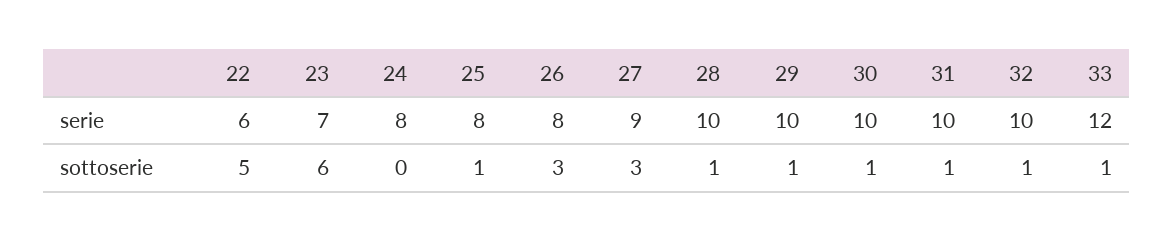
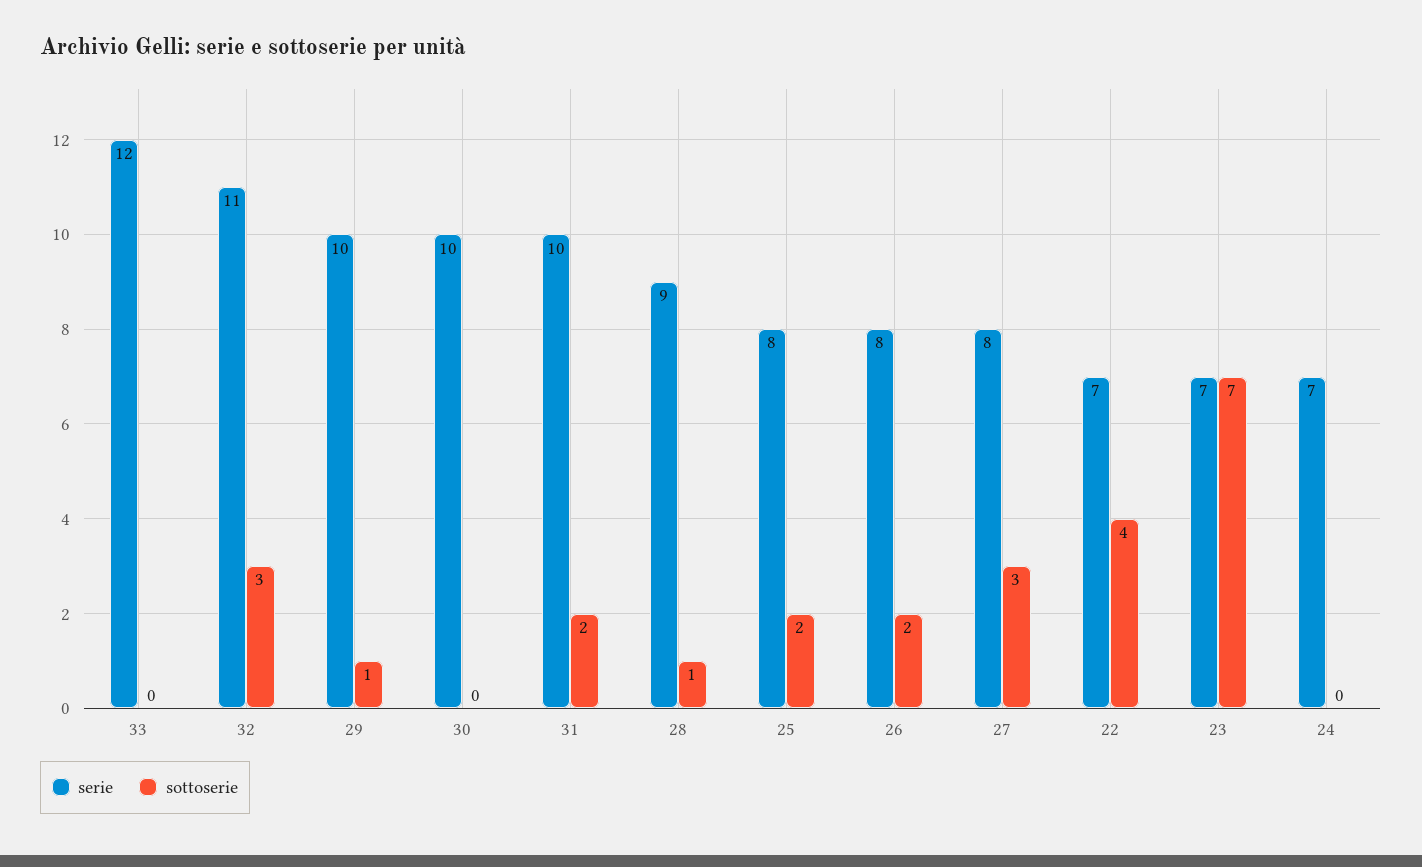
  {
    "serie": {
-     "22": 6,
+     "22": 7,
      "23": 7,
-     "24": 8,
+     "24": 7,
      "25": 8,
      "26": 8,
-     "27": 9,
+     "27": 8,
-     "28": 10,
+     "28": 9,
      "29": 10,
      "30": 10,
      "31": 10,
-     "32": 10,
+     "32": 11,
      "33": 12
    },
    "sottoserie": {
-     "22": 5,
+     "22": 4,
-     "23": 6,
+     "23": 7,
      "24": 0,
-     "25": 1,
+     "25": 2,
-     "26": 3,
+     "26": 2,
      "27": 3,
      "28": 1,
      "29": 1,
-     "30": 1,
+     "30": 0,
-     "31": 1,
+     "31": 2,
-     "32": 1,
+     "32": 3,
-     "33": 1
+     "33": 0
    }
  }

